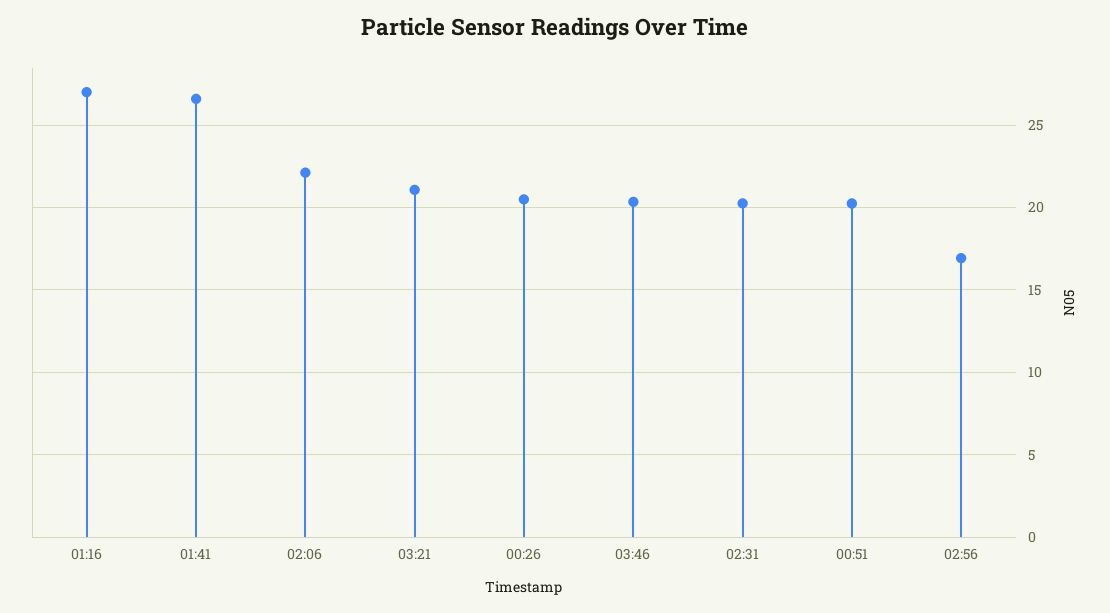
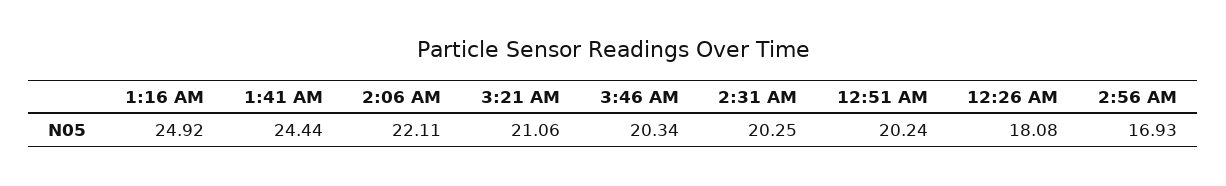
  {
-   "01:16": 27,
+   "01:16": 24.92,
-   "01:41": 26.5,
+   "01:41": 24.44,
    "02:06": 22.11,
    "03:21": 21.06,
-   "00:26": 20.5,
+   "00:26": 18.08,
    "03:46": 20.34,
    "02:31": 20.25,
    "00:51": 20.24,
    "02:56": 16.93
  }

